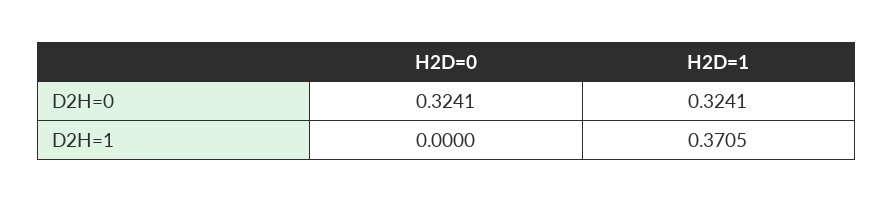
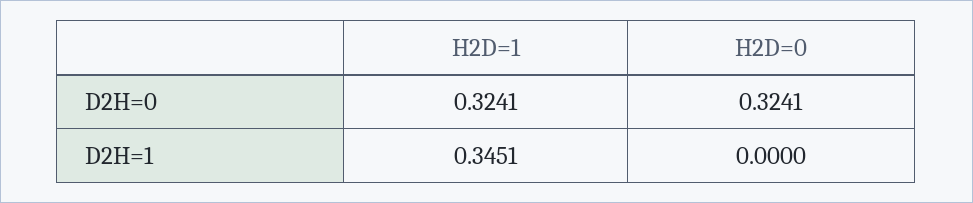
  {
    "H2D=0": {
      "D2H=0": 0.3241,
      "D2H=1": 0
    },
    "H2D=1": {
      "D2H=0": 0.3241,
-     "D2H=1": 0.3705
+     "D2H=1": 0.3451
    }
  }

